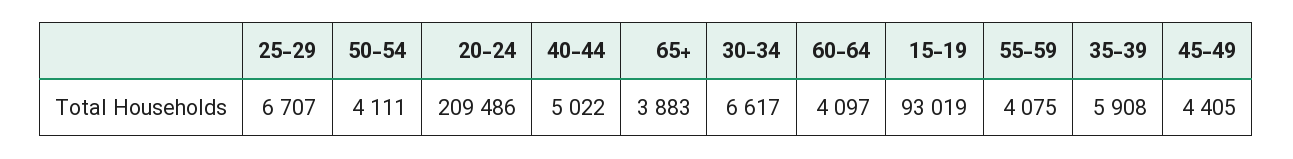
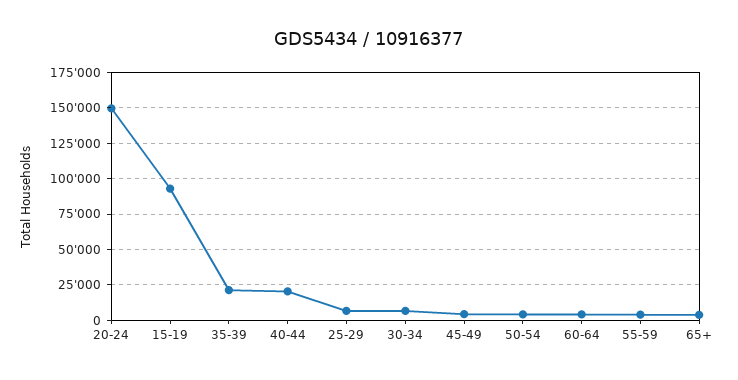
  {
    "25-29": 6707,
    "50-54": 4111,
-   "20-24": 209486,
+   "20-24": 150000,
-   "40-44": 5022,
+   "40-44": 20000,
    "65+": 3883,
    "30-34": 6617,
    "60-64": 4097,
    "15-19": 93019,
    "55-59": 4075,
-   "35-39": 5908,
+   "35-39": 20000,
    "45-49": 4405
  }

